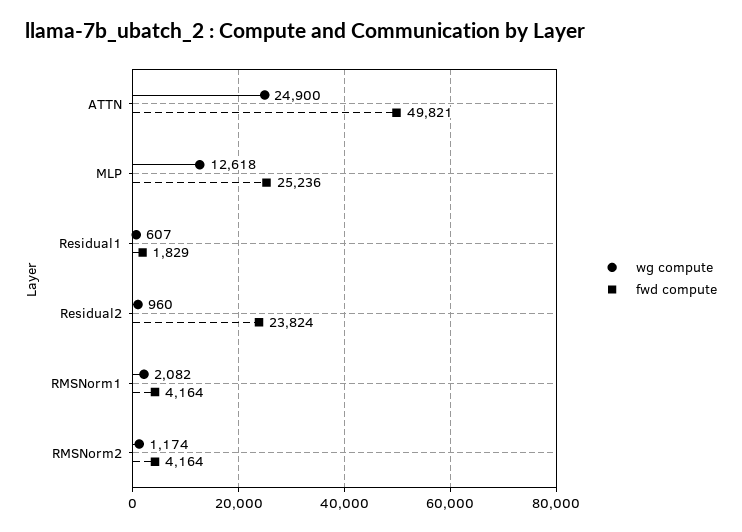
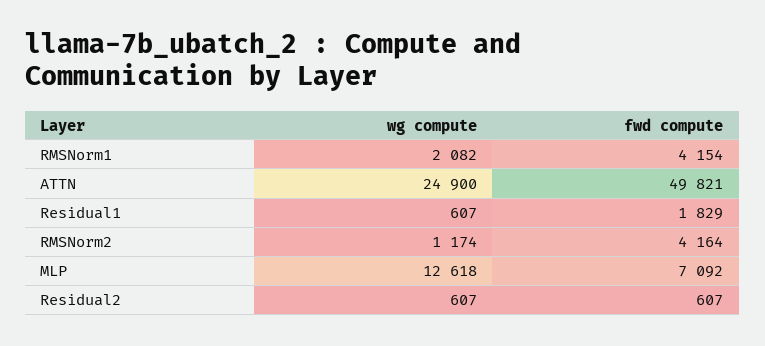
  {
    "wg compute": {
      "ATTN": 24900,
      "MLP": 12618,
      "Residual1": 607,
-     "Residual2": 960,
+     "Residual2": 607,
      "RMSNorm1": 2082,
      "RMSNorm2": 1174
    },
    "fwd compute": {
      "ATTN": 49821,
-     "MLP": 25236,
+     "MLP": 7092,
      "Residual1": 1829,
-     "Residual2": 23824,
+     "Residual2": 607,
-     "RMSNorm1": 4164,
+     "RMSNorm1": 4154,
      "RMSNorm2": 4164
    }
  }

